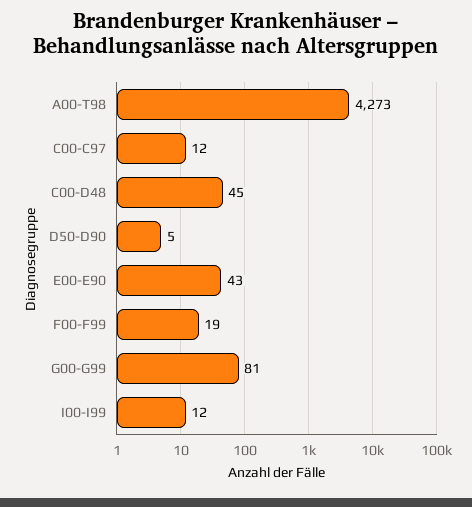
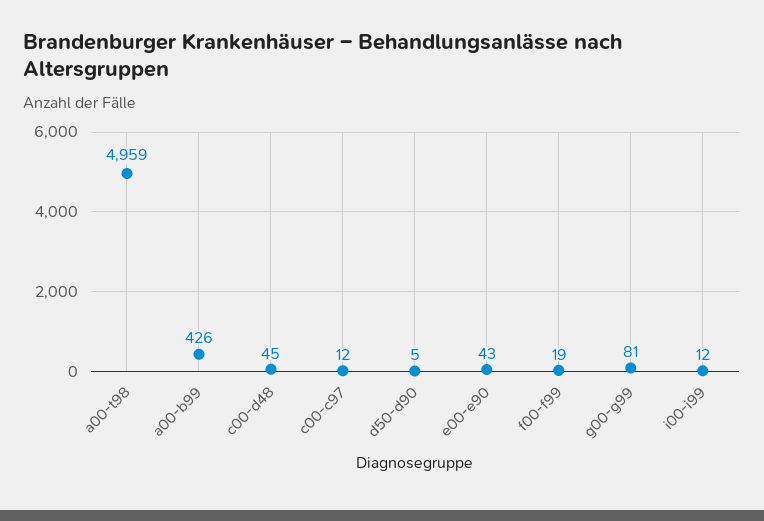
  {
-   "A00-T98": 4273,
+   "A00-T98": 4959,
    "C00-C97": 12,
    "C00-D48": 45,
    "D50-D90": 5,
    "E00-E90": 43,
    "F00-F99": 19,
    "G00-G99": 81,
-   "I00-I99": 12
+   "I00-I99": 12,
+   "a00-b99": 426
  }

